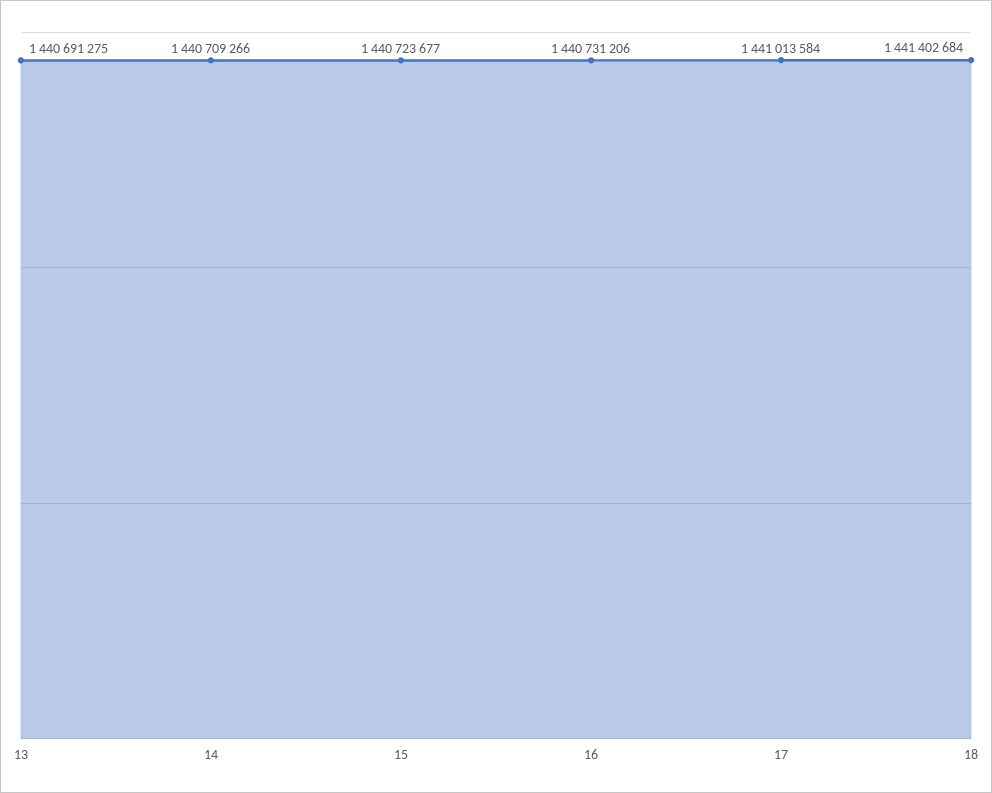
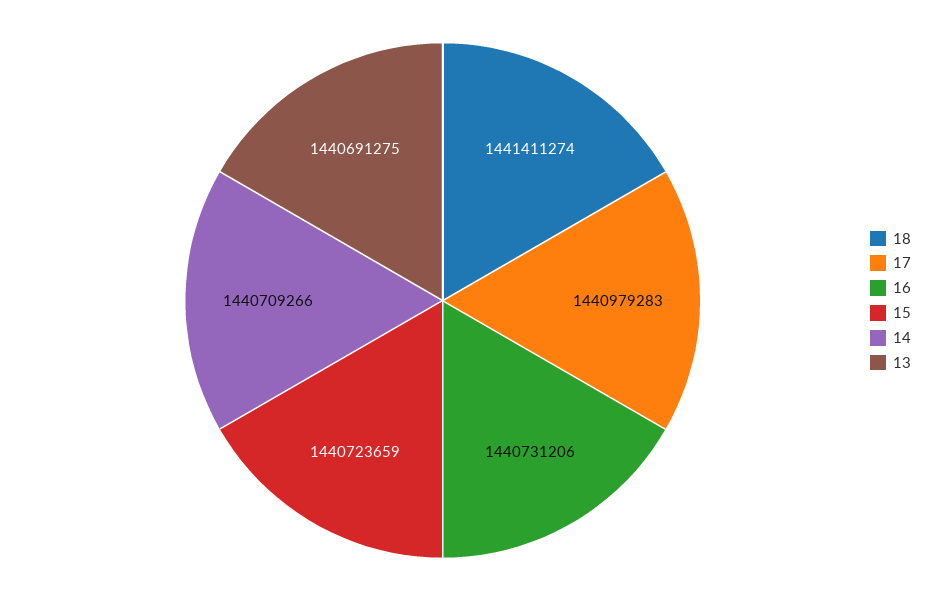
  {
    "13": 1440691275,
    "14": 1440709266,
-   "15": 1440723677,
+   "15": 1440723659,
    "16": 1440731206,
-   "17": 1441013584,
+   "17": 1440979283,
-   "18": 1441402684
+   "18": 1441411274
  }

